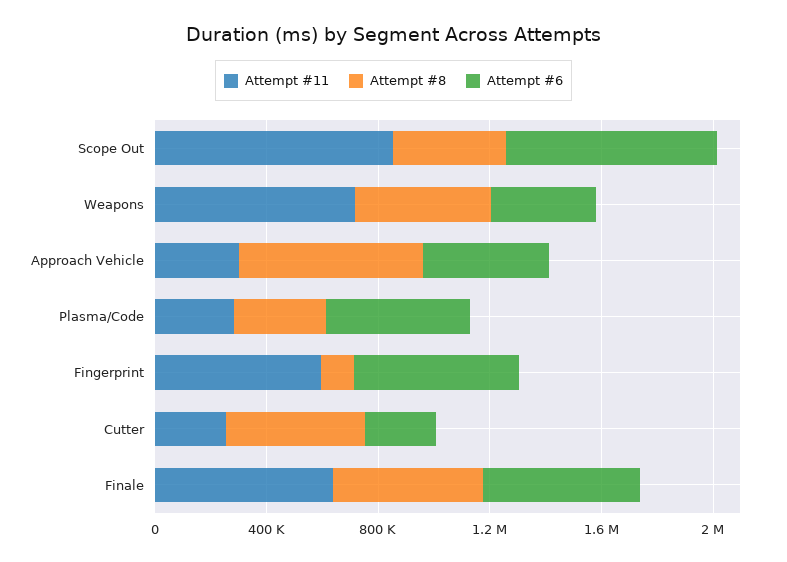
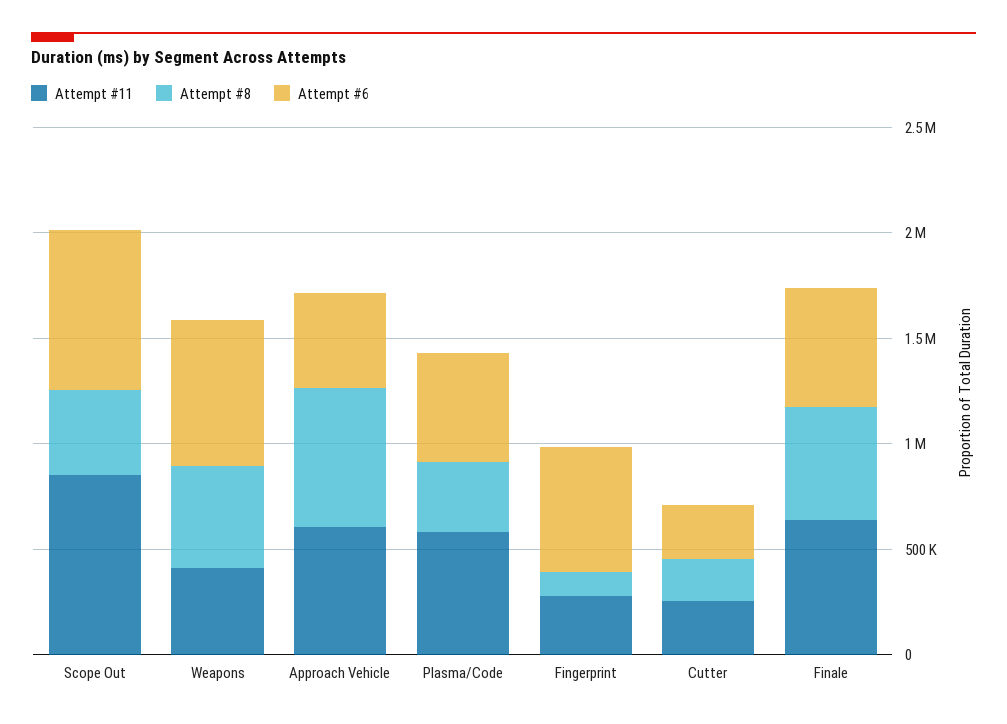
  {
    "Attempt #11": {
      "Scope Out": 900000,
-     "Weapons": 700000,
+     "Weapons": 400000,
-     "Approach Vehicle": 300000,
+     "Approach Vehicle": 600000,
-     "Plasma/Code": 300000,
+     "Plasma/Code": 600000,
-     "Fingerprint": 600000,
+     "Fingerprint": 300000,
      "Cutter": 300000,
      "Finale": 600000
    },
    "Attempt #8": {
      "Scope Out": 400000,
      "Weapons": 500000,
      "Approach Vehicle": 700000,
      "Plasma/Code": 300000,
      "Fingerprint": 100000,
-     "Cutter": 500000,
+     "Cutter": 200000,
      "Finale": 500000
    },
    "Attempt #6": {
      "Scope Out": 800000,
-     "Weapons": 400000,
+     "Weapons": 700000,
      "Approach Vehicle": 500000,
      "Plasma/Code": 500000,
      "Fingerprint": 600000,
      "Cutter": 300000,
      "Finale": 600000
    }
  }

